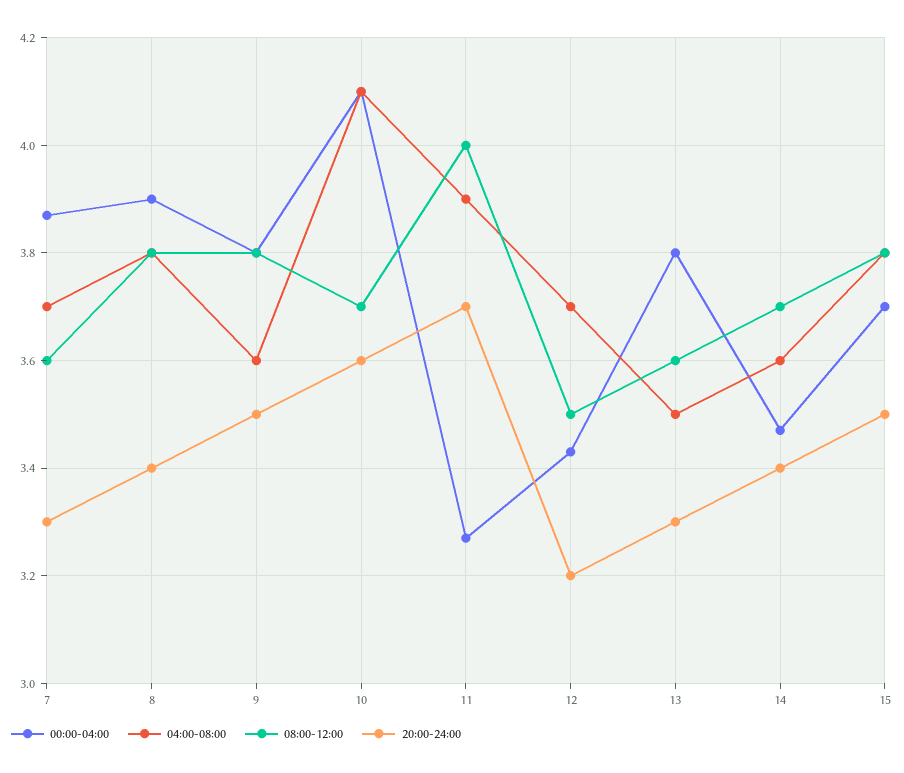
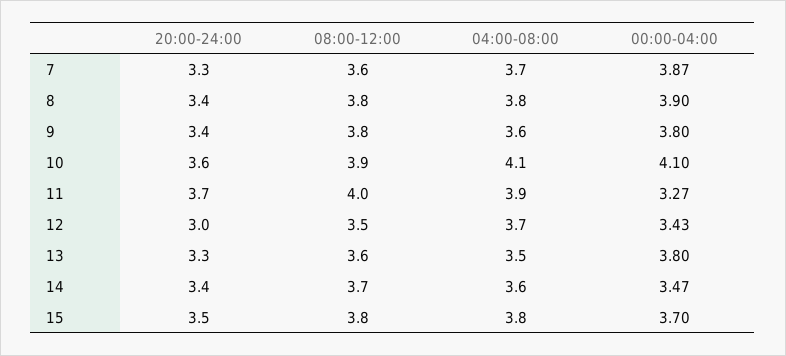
  {
    "00:00-04:00": {
      "7": 3.87,
      "8": 3.9,
      "9": 3.8,
      "10": 4.1,
      "11": 3.27,
      "12": 3.43,
      "13": 3.8,
      "14": 3.47,
      "15": 3.7
    },
    "04:00-08:00": {
      "7": 3.7,
      "8": 3.8,
      "9": 3.6,
      "10": 4.1,
      "11": 3.9,
      "12": 3.7,
      "13": 3.5,
      "14": 3.6,
      "15": 3.8
    },
    "08:00-12:00": {
      "7": 3.6,
      "8": 3.8,
      "9": 3.8,
-     "10": 3.7,
+     "10": 3.9,
      "11": 4,
      "12": 3.5,
      "13": 3.6,
      "14": 3.7,
      "15": 3.8
    },
    "20:00-24:00": {
      "7": 3.3,
      "8": 3.4,
-     "9": 3.5,
+     "9": 3.4,
      "10": 3.6,
      "11": 3.7,
-     "12": 3.2,
+     "12": 3,
      "13": 3.3,
      "14": 3.4,
      "15": 3.5
    }
  }

